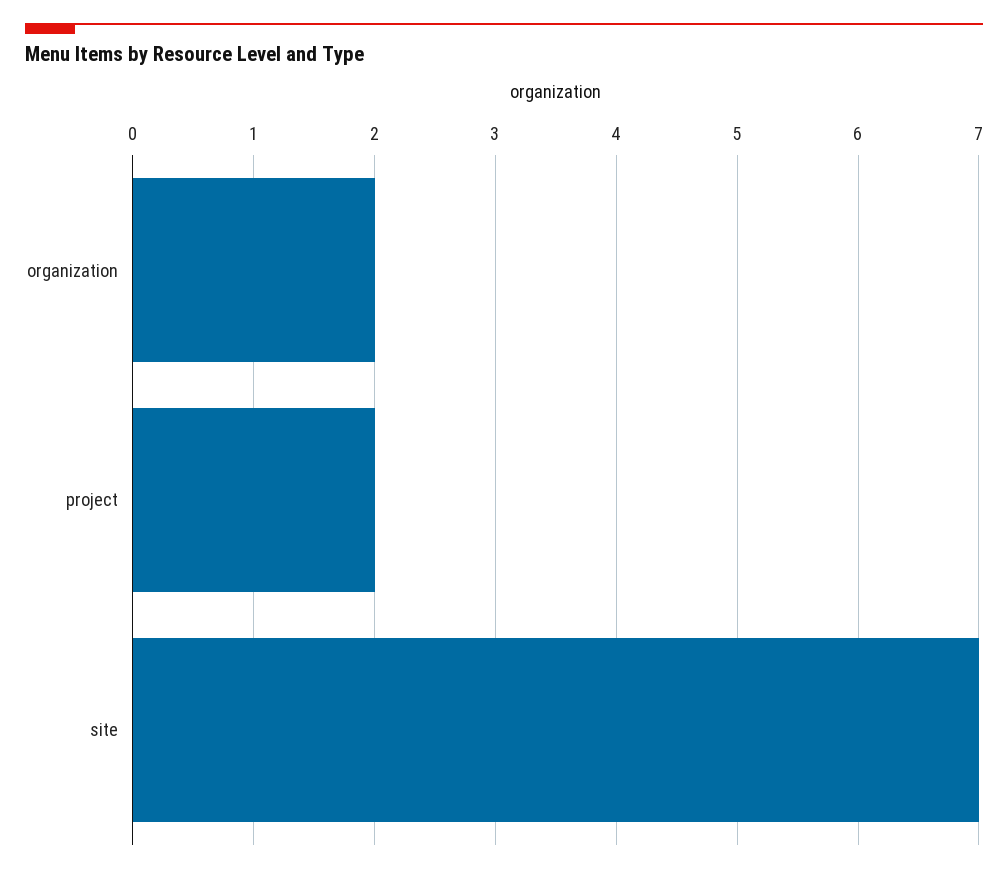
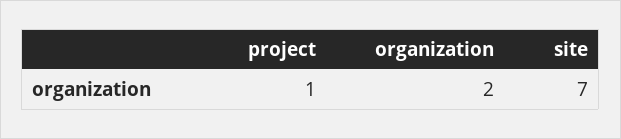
  {
    "organization": 2,
-   "project": 2,
+   "project": 1,
    "site": 7
  }

